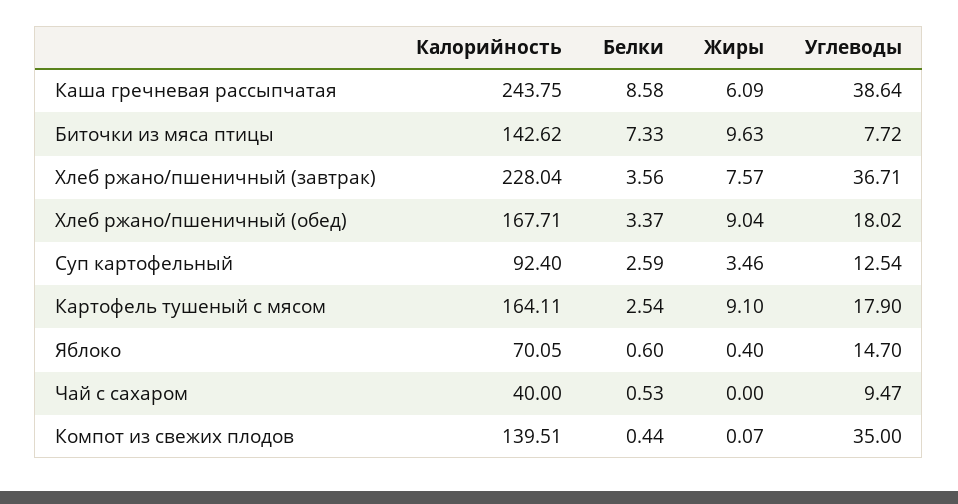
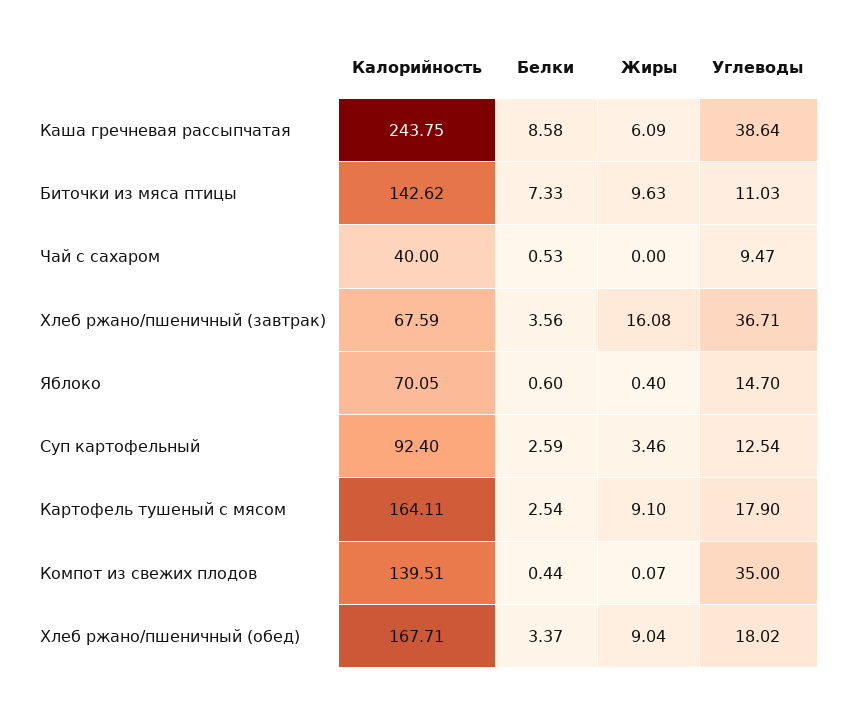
  {
    "Калорийность": {
      "Каша гречневая рассыпчатая": 243.75,
      "Биточки из мяса птицы": 142.62,
-     "Хлеб ржано/пшеничный (завтрак)": 228.04,
+     "Хлеб ржано/пшеничный (завтрак)": 67.59,
      "Хлеб ржано/пшеничный (обед)": 167.71,
      "Суп картофельный": 92.4,
      "Картофель тушеный с мясом": 164.11,
      "Яблоко": 70.05,
      "Чай с сахаром": 40,
      "Компот из свежих плодов": 139.51
    },
    "Белки": {
      "Каша гречневая рассыпчатая": 8.58,
      "Биточки из мяса птицы": 7.33,
      "Хлеб ржано/пшеничный (завтрак)": 3.56,
      "Хлеб ржано/пшеничный (обед)": 3.37,
      "Суп картофельный": 2.59,
      "Картофель тушеный с мясом": 2.54,
      "Яблоко": 0.6,
      "Чай с сахаром": 0.53,
      "Компот из свежих плодов": 0.44
    },
    "Жиры": {
      "Каша гречневая рассыпчатая": 6.09,
      "Биточки из мяса птицы": 9.63,
-     "Хлеб ржано/пшеничный (завтрак)": 7.57,
+     "Хлеб ржано/пшеничный (завтрак)": 16.08,
      "Хлеб ржано/пшеничный (обед)": 9.04,
      "Суп картофельный": 3.46,
      "Картофель тушеный с мясом": 9.1,
      "Яблоко": 0.4,
      "Чай с сахаром": 0,
      "Компот из свежих плодов": 0.07
    },
    "Углеводы": {
      "Каша гречневая рассыпчатая": 38.64,
-     "Биточки из мяса птицы": 7.72,
+     "Биточки из мяса птицы": 11.03,
      "Хлеб ржано/пшеничный (завтрак)": 36.71,
      "Хлеб ржано/пшеничный (обед)": 18.02,
      "Суп картофельный": 12.54,
      "Картофель тушеный с мясом": 17.9,
      "Яблоко": 14.7,
      "Чай с сахаром": 9.47,
      "Компот из свежих плодов": 35
    }
  }

